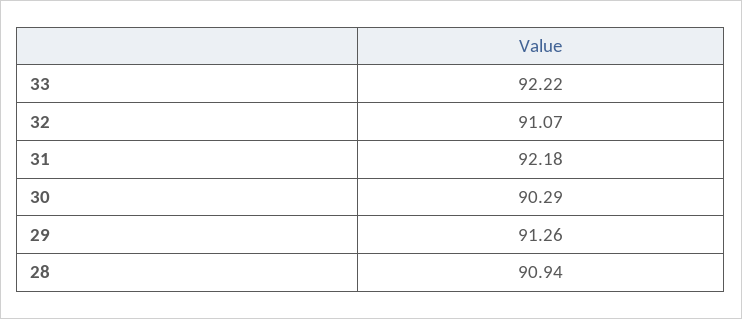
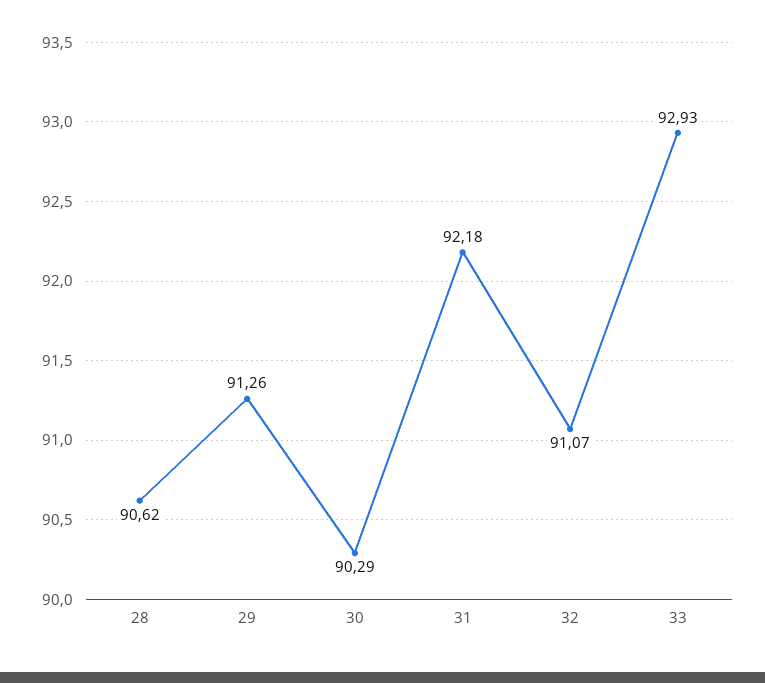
  {
-   "33": 92.22,
+   "33": 92.93,
    "32": 91.07,
    "31": 92.18,
    "30": 90.29,
    "29": 91.26,
-   "28": 90.94
+   "28": 90.62
  }

